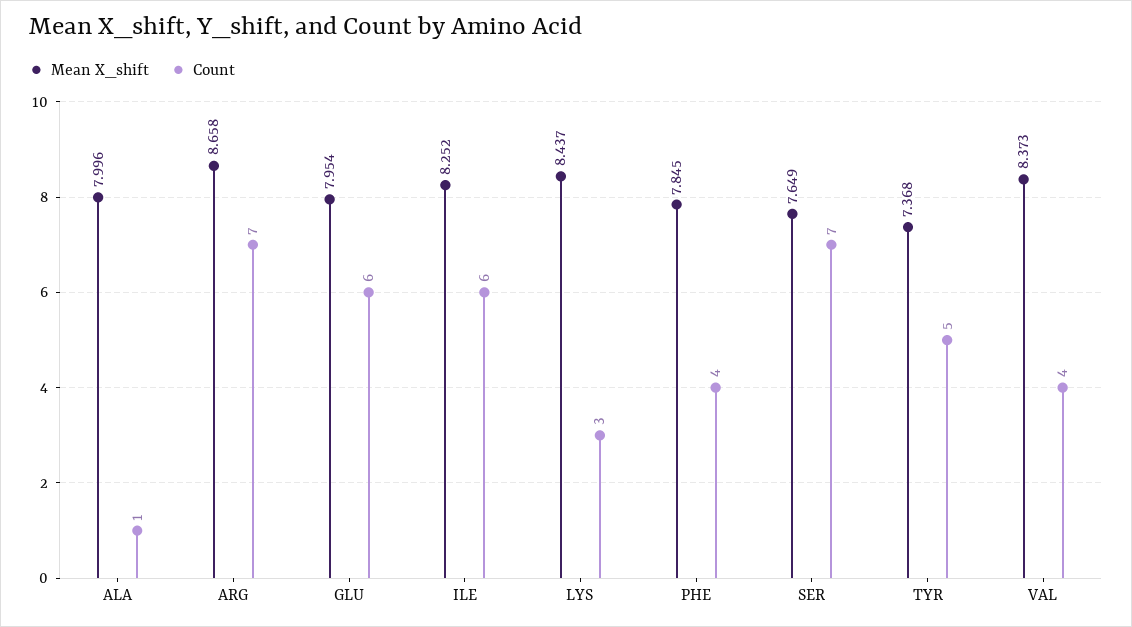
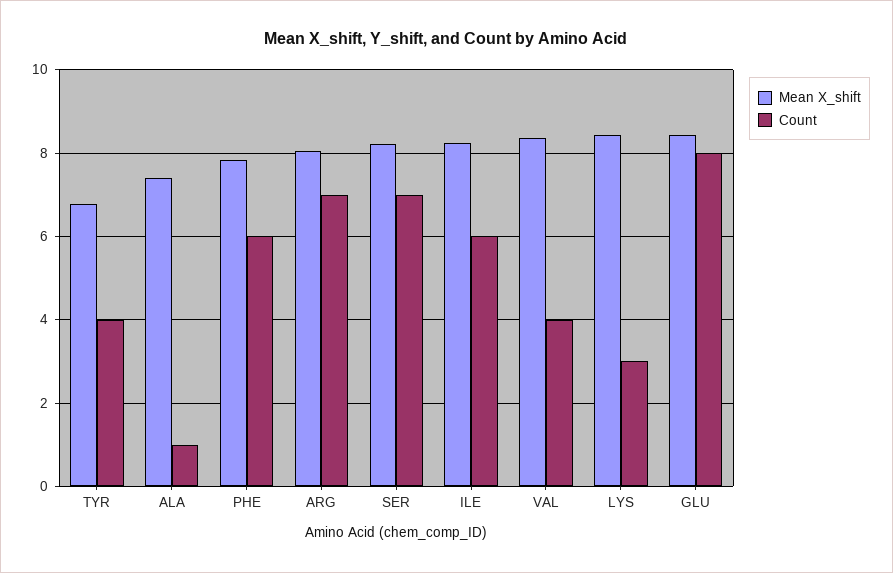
  {
    "Mean X_shift": {
-     "ALA": 7.996,
+     "ALA": 7.4,
-     "ARG": 8.658,
+     "ARG": 8,
-     "GLU": 7.954,
+     "GLU": 8.4,
      "ILE": 8.252,
      "LYS": 8.437,
      "PHE": 7.845,
-     "SER": 7.649,
+     "SER": 8.2,
-     "TYR": 7.368,
+     "TYR": 6.8,
      "VAL": 8.373
    },
    "Count": {
      "ALA": 1,
      "ARG": 7,
-     "GLU": 6,
+     "GLU": 8,
      "ILE": 6,
      "LYS": 3,
-     "PHE": 4,
+     "PHE": 6,
      "SER": 7,
-     "TYR": 5,
+     "TYR": 4,
      "VAL": 4
    }
  }

